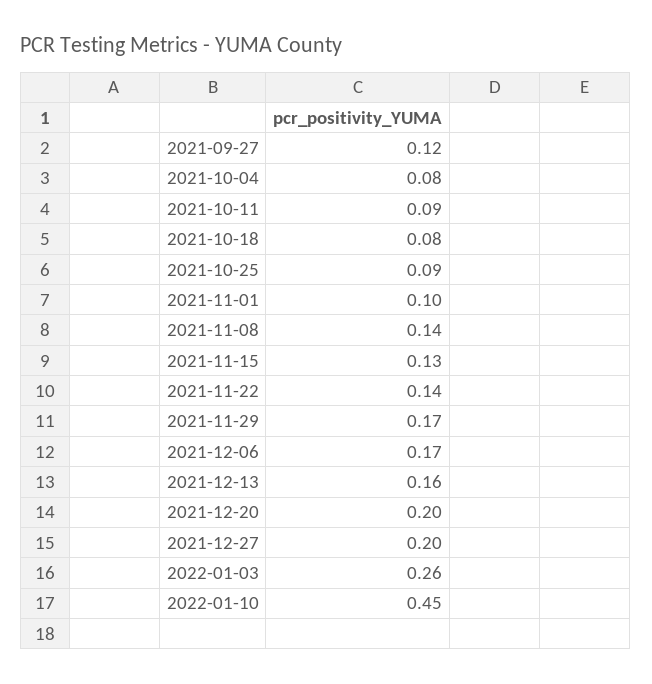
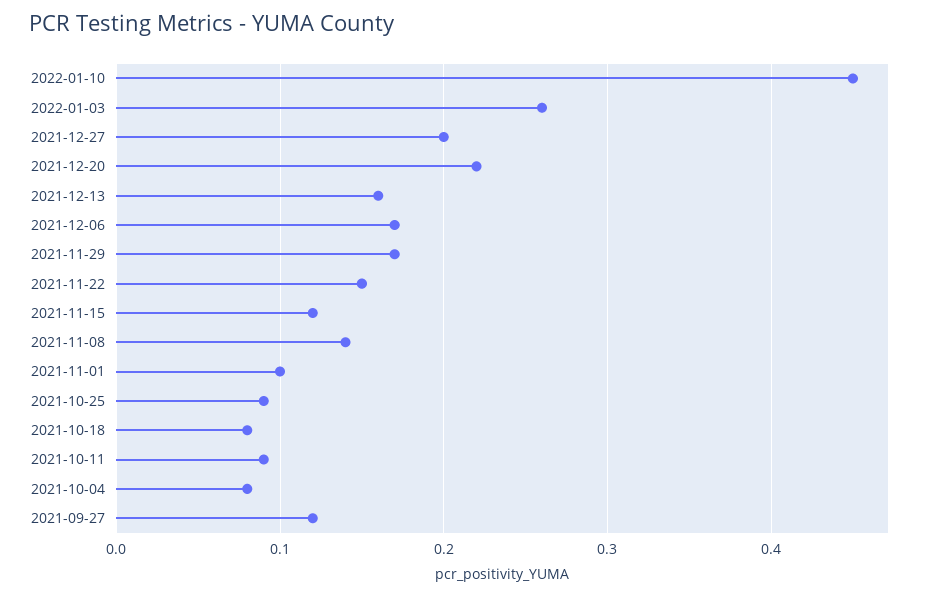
  {
    "2021-09-27": 0.12,
    "2021-10-04": 0.08,
    "2021-10-11": 0.09,
    "2021-10-18": 0.08,
    "2021-10-25": 0.09,
    "2021-11-01": 0.1,
    "2021-11-08": 0.14,
-   "2021-11-15": 0.13,
+   "2021-11-15": 0.12,
-   "2021-11-22": 0.14,
+   "2021-11-22": 0.15,
    "2021-11-29": 0.17,
    "2021-12-06": 0.17,
    "2021-12-13": 0.16,
-   "2021-12-20": 0.2,
+   "2021-12-20": 0.22,
    "2021-12-27": 0.2,
    "2022-01-03": 0.26,
    "2022-01-10": 0.45
  }

